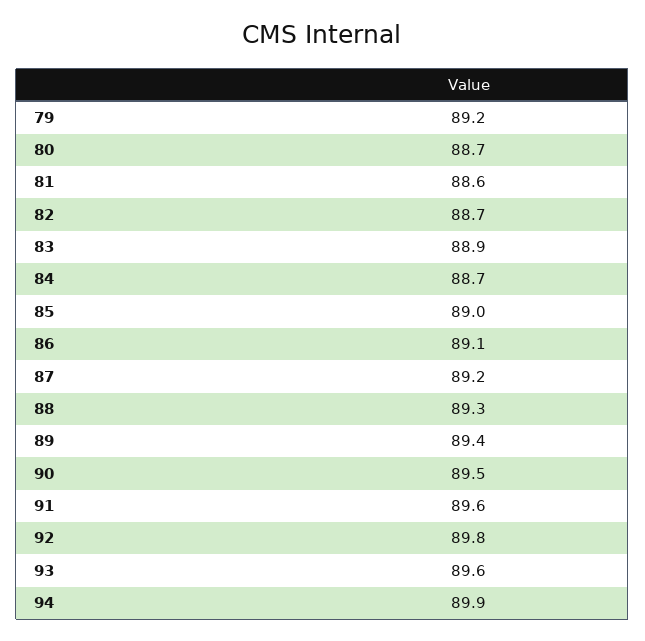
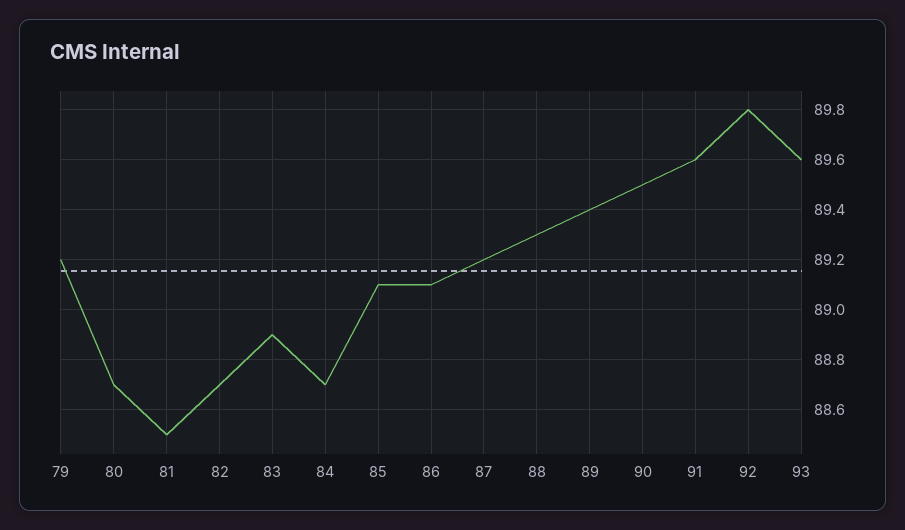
  {
    "79": 89.2,
    "80": 88.7,
-   "81": 88.6,
+   "81": 88.5,
    "82": 88.7,
    "83": 88.9,
    "84": 88.7,
-   "85": 89,
+   "85": 89.1,
    "86": 89.1,
    "87": 89.2,
    "88": 89.3,
    "89": 89.4,
    "90": 89.5,
    "91": 89.6,
    "92": 89.8,
-   "93": 89.6,
+   "93": 89.6
-   "94": 89.9
  }

